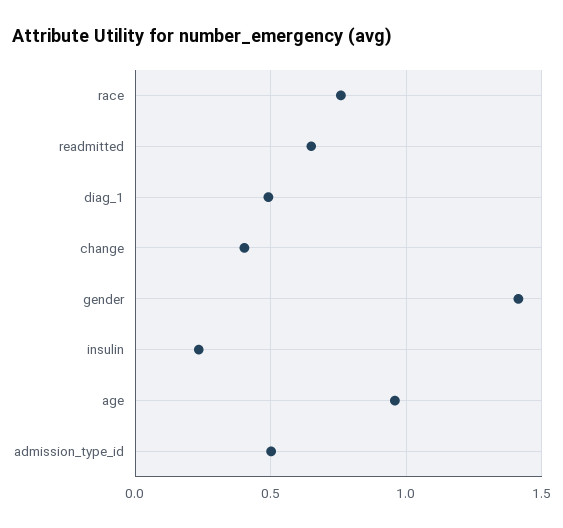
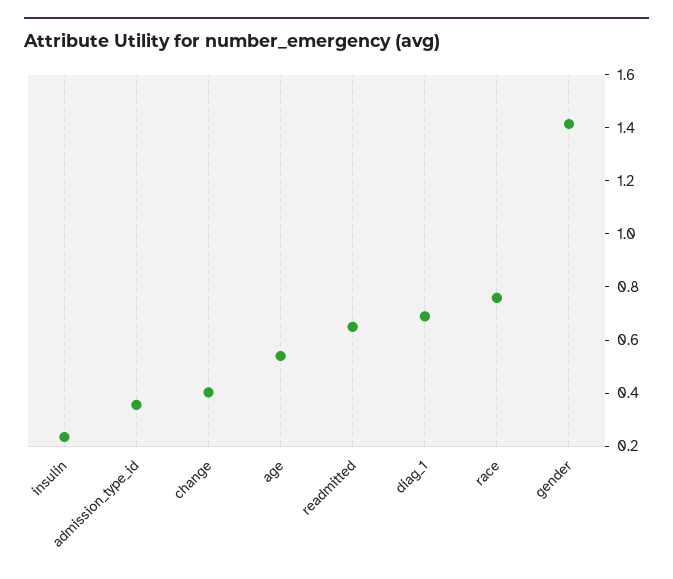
  {
    "race": 0.75,
    "readmitted": 0.65,
-   "diag_1": 0.5,
+   "diag_1": 0.7,
    "change": 0.4,
    "gender": 1.4,
    "insulin": 0.25,
-   "age": 0.95,
+   "age": 0.55,
-   "admission_type_id": 0.5
+   "admission_type_id": 0.35
  }

